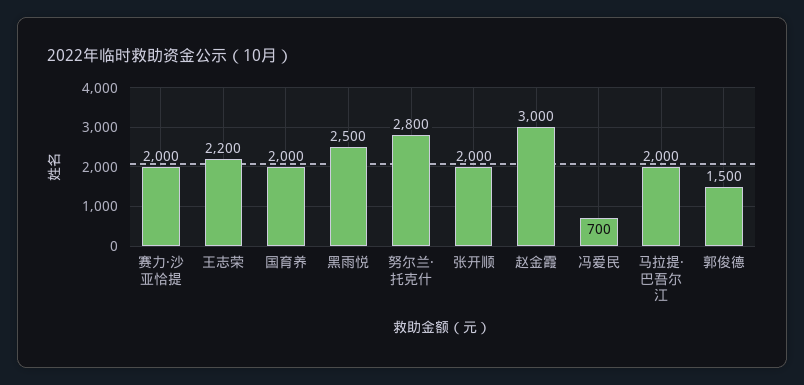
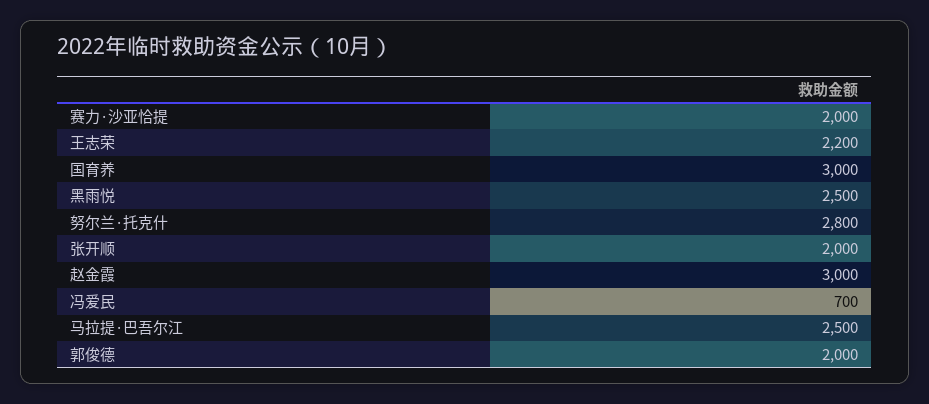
  {
    "赛力·沙亚恰提": 2000,
    "王志荣": 2200,
-   "国育养": 2000,
+   "国育养": 3000,
    "黑雨悦": 2500,
    "努尔兰·托克什": 2800,
    "张开顺": 2000,
    "赵金霞": 3000,
    "冯爱民": 700,
-   "马拉提·巴吾尔江": 2000,
+   "马拉提·巴吾尔江": 2500,
-   "郭俊德": 1500
+   "郭俊德": 2000
  }

